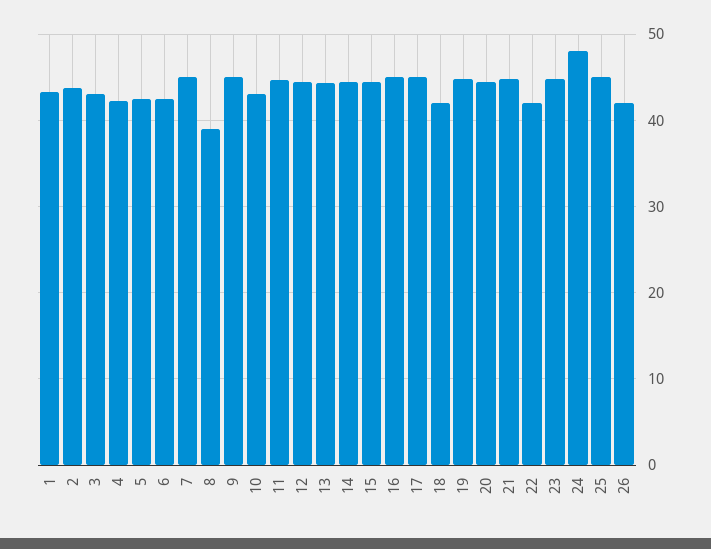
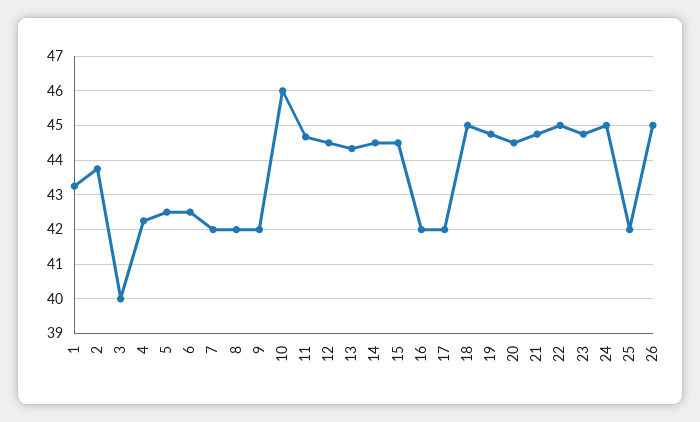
  {
    "1": 43.2,
    "2": 43.8,
-   "3": 43,
+   "3": 40,
    "4": 42.2,
    "5": 42.6,
    "6": 42.6,
-   "7": 45,
+   "7": 42,
-   "8": 39,
+   "8": 42,
-   "9": 45,
+   "9": 42,
-   "10": 43,
+   "10": 46,
    "11": 44.6,
    "12": 44.6,
    "13": 44.4,
    "14": 44.6,
    "15": 44.6,
-   "16": 45,
+   "16": 42,
-   "17": 45,
+   "17": 42,
-   "18": 42,
+   "18": 45,
    "19": 44.8,
    "20": 44.6,
    "21": 44.8,
-   "22": 42,
+   "22": 45,
    "23": 44.8,
-   "24": 48,
+   "24": 45,
-   "25": 45,
+   "25": 42,
-   "26": 42
+   "26": 45
  }

